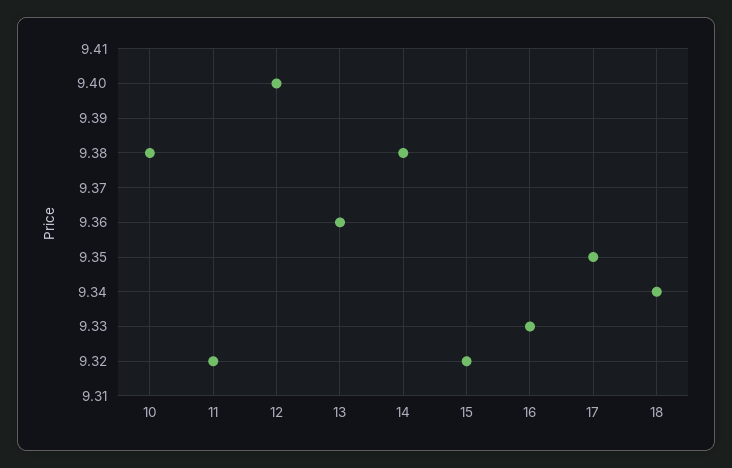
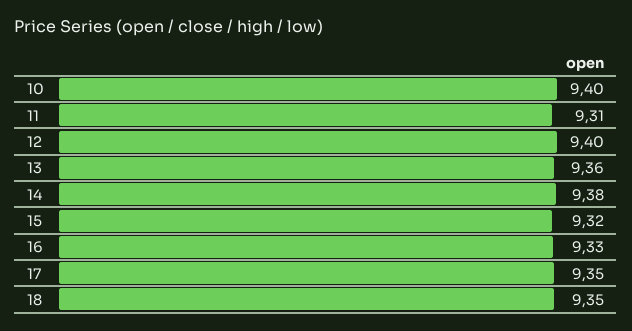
  {
-   "10": 9.38,
+   "10": 9.4,
-   "11": 9.32,
+   "11": 9.31,
    "12": 9.4,
    "13": 9.36,
    "14": 9.38,
    "15": 9.32,
    "16": 9.33,
    "17": 9.35,
-   "18": 9.34
+   "18": 9.35
  }

